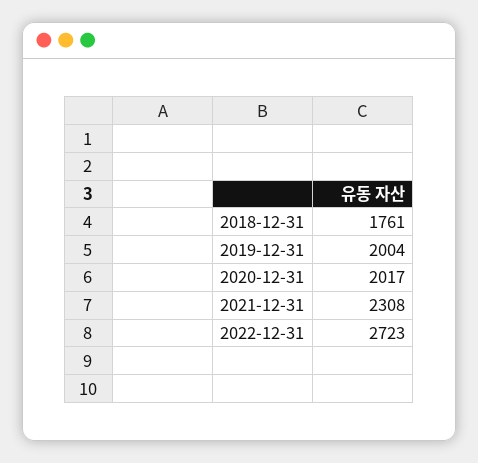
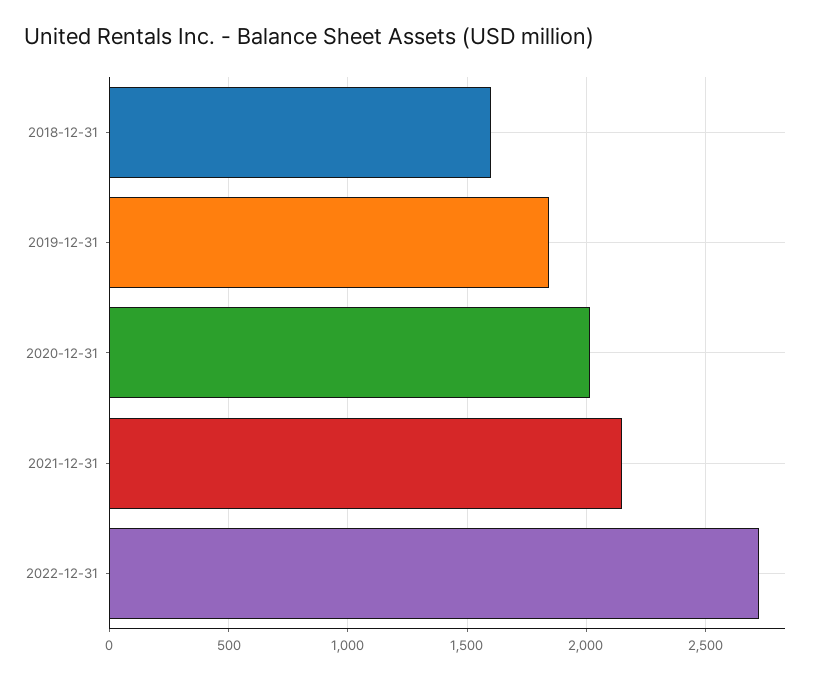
  {
-   "2018-12-31": 1761,
+   "2018-12-31": 1600,
-   "2019-12-31": 2004,
+   "2019-12-31": 1850,
    "2020-12-31": 2017,
-   "2021-12-31": 2308,
+   "2021-12-31": 2150,
    "2022-12-31": 2723
  }

